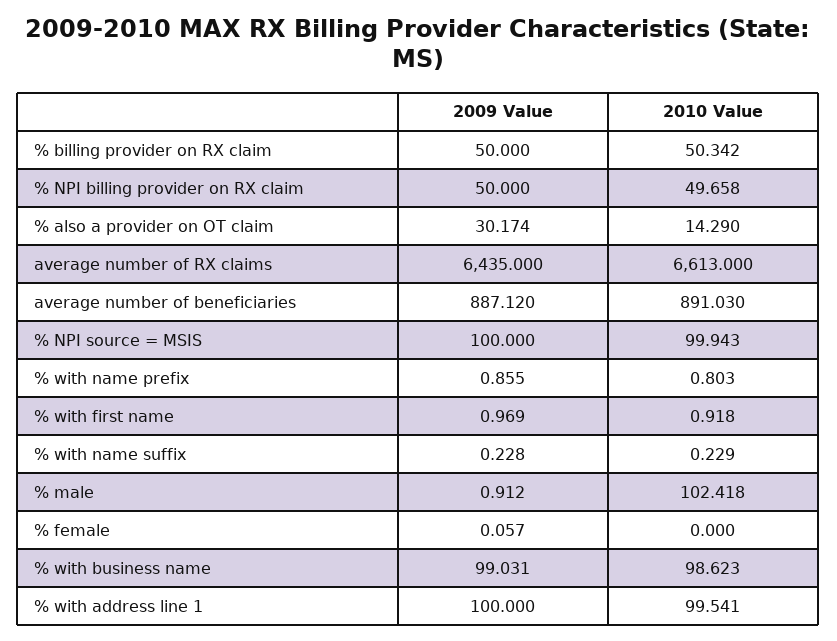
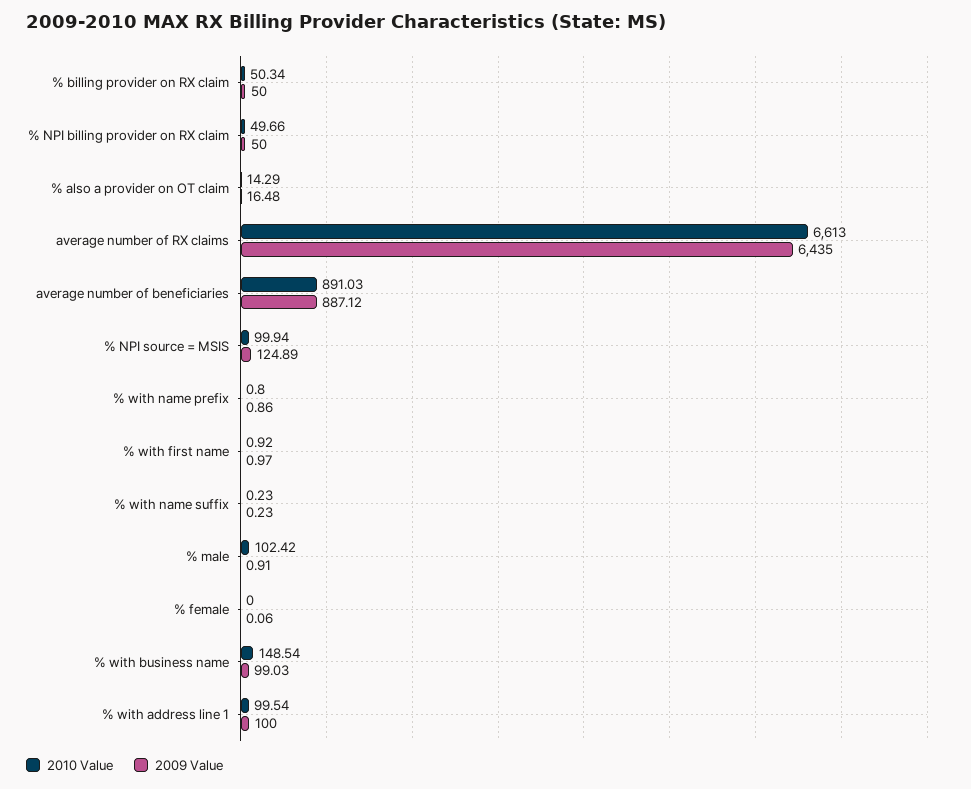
  {
    "2009 Value": {
      "% billing provider on RX claim": 50,
      "% NPI billing provider on RX claim": 50,
-     "% also a provider on OT claim": 30.174,
+     "% also a provider on OT claim": 16.48,
      "average number of RX claims": 6435,
      "average number of beneficiaries": 887.12,
-     "% NPI source = MSIS": 100,
+     "% NPI source = MSIS": 124.89,
      "% with name prefix": 0.855,
      "% with first name": 0.969,
      "% with name suffix": 0.228,
      "% male": 0.912,
      "% female": 0.057,
      "% with business name": 99.031,
      "% with address line 1": 100
    },
    "2010 Value": {
      "% billing provider on RX claim": 50.342,
      "% NPI billing provider on RX claim": 49.658,
      "% also a provider on OT claim": 14.29,
      "average number of RX claims": 6613,
      "average number of beneficiaries": 891.03,
      "% NPI source = MSIS": 99.943,
      "% with name prefix": 0.803,
      "% with first name": 0.918,
      "% with name suffix": 0.229,
      "% male": 102.418,
      "% female": 0,
-     "% with business name": 98.623,
+     "% with business name": 148.54,
      "% with address line 1": 99.541
    }
  }

